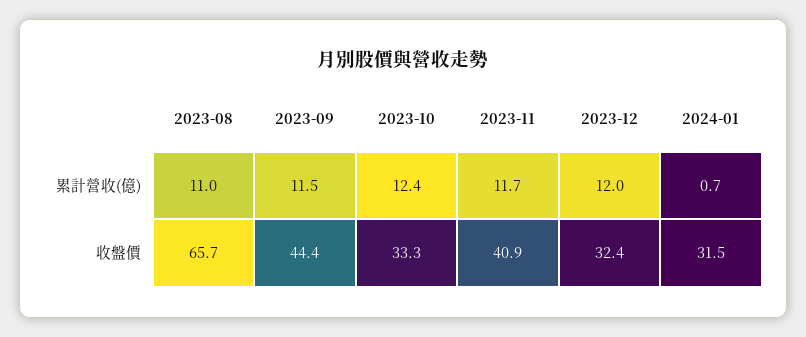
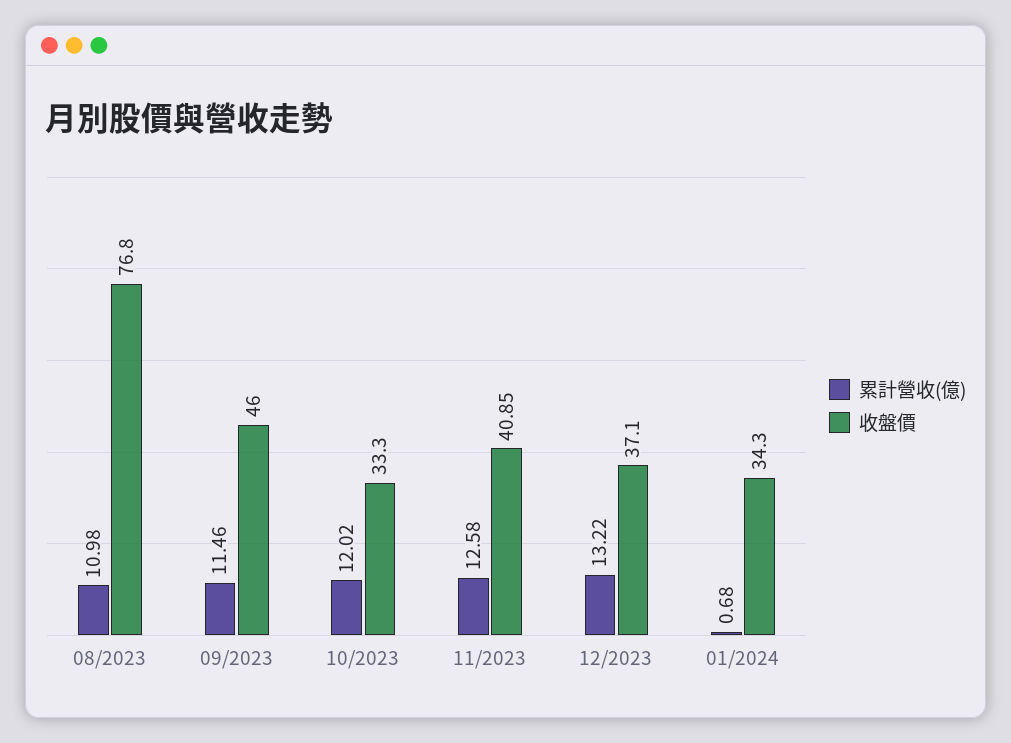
  {
    "累計營收(億)": {
      "2023-08": 10.98,
      "2023-09": 11.46,
-     "2023-10": 12.4,
+     "2023-10": 12.02,
-     "2023-11": 11.7,
+     "2023-11": 12.58,
-     "2023-12": 12,
+     "2023-12": 13.22,
      "2024-01": 0.68
    },
    "收盤價": {
-     "2023-08": 65.7,
+     "2023-08": 76.8,
-     "2023-09": 44.4,
+     "2023-09": 46,
      "2023-10": 33.3,
      "2023-11": 40.85,
-     "2023-12": 32.4,
+     "2023-12": 37.1,
-     "2024-01": 31.5
+     "2024-01": 34.3
    }
  }

